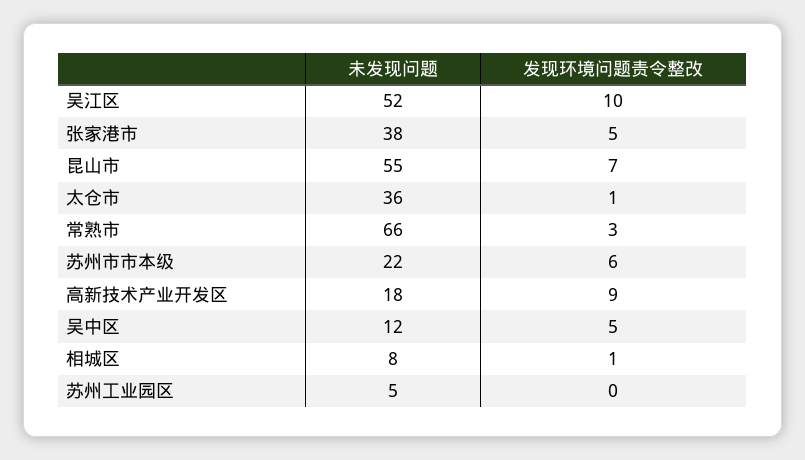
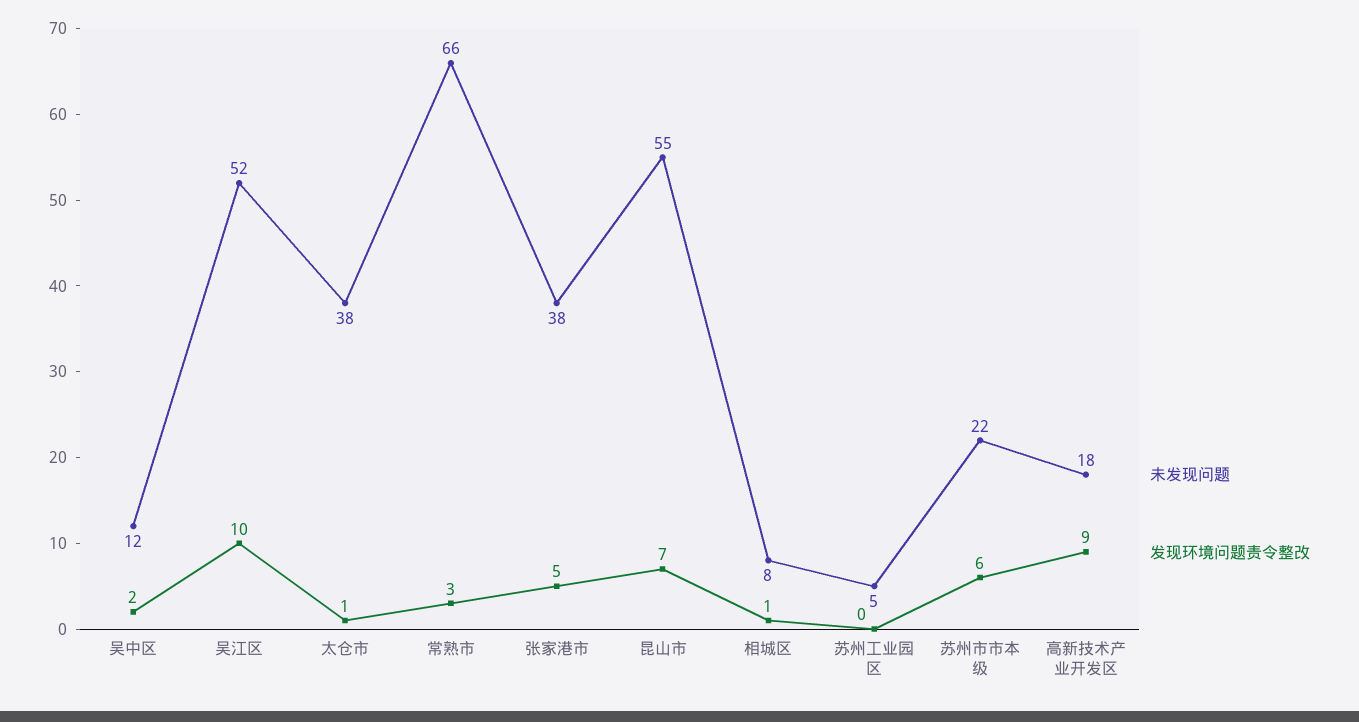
  {
    "未发现问题": {
      "吴江区": 52,
      "张家港市": 38,
      "昆山市": 55,
-     "太仓市": 36,
+     "太仓市": 38,
      "常熟市": 66,
      "苏州市市本级": 22,
      "高新技术产业开发区": 18,
      "吴中区": 12,
      "相城区": 8,
      "苏州工业园区": 5
    },
    "发现环境问题责令整改": {
      "吴江区": 10,
      "张家港市": 5,
      "昆山市": 7,
      "太仓市": 1,
      "常熟市": 3,
      "苏州市市本级": 6,
      "高新技术产业开发区": 9,
-     "吴中区": 5,
+     "吴中区": 2,
      "相城区": 1,
      "苏州工业园区": 0
    }
  }

